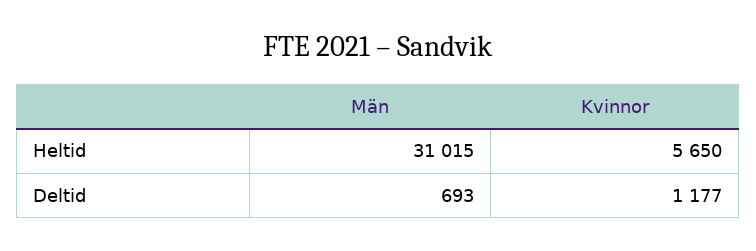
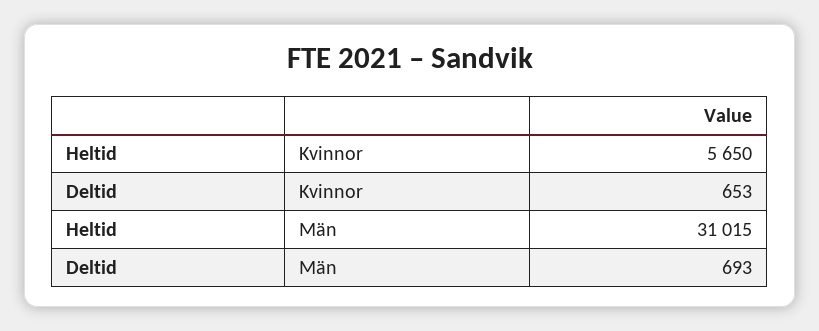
  {
    "Män": {
      "Heltid": 31015,
      "Deltid": 693
    },
    "Kvinnor": {
      "Heltid": 5650,
-     "Deltid": 1177
+     "Deltid": 653
    }
  }

